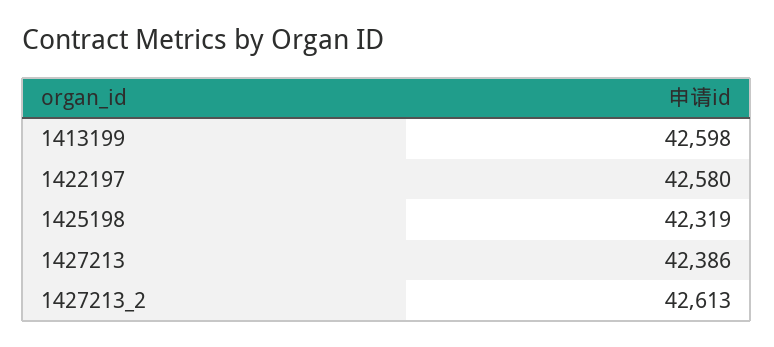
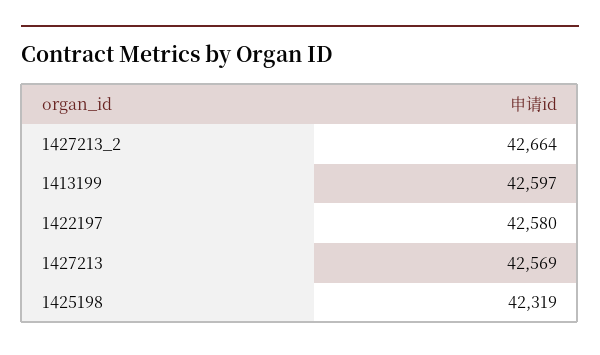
  {
-   "1413199": 42598,
+   "1413199": 42597,
    "1422197": 42580,
    "1425198": 42319,
-   "1427213": 42386,
+   "1427213": 42569,
-   "1427213_2": 42613
+   "1427213_2": 42664
  }

